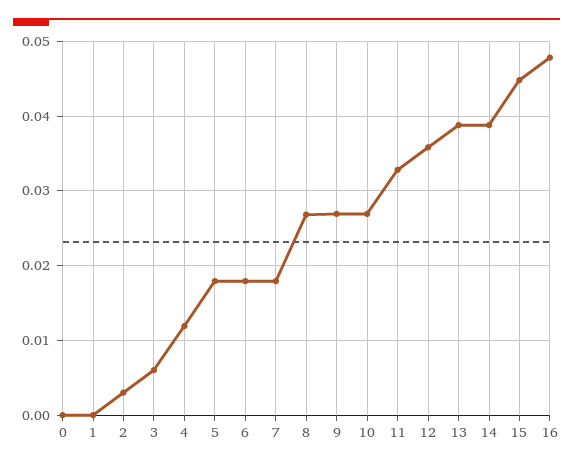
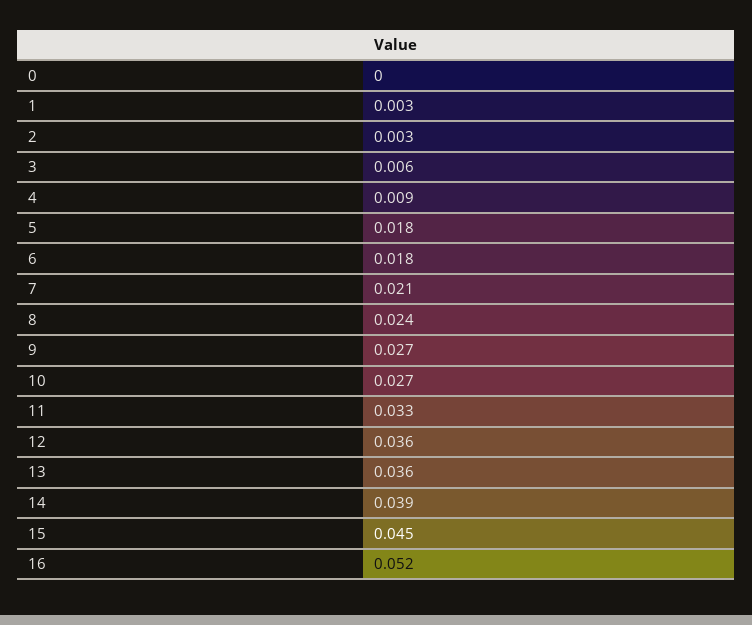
  {
    "0": 0,
-   "1": 0,
+   "1": 0.003,
    "2": 0.003,
    "3": 0.006,
-   "4": 0.012,
+   "4": 0.009,
    "5": 0.018,
    "6": 0.018,
-   "7": 0.018,
+   "7": 0.021,
-   "8": 0.027,
+   "8": 0.024,
    "9": 0.027,
    "10": 0.027,
    "11": 0.033,
    "12": 0.036,
-   "13": 0.039,
+   "13": 0.036,
    "14": 0.039,
    "15": 0.045,
-   "16": 0.048
+   "16": 0.052
  }

